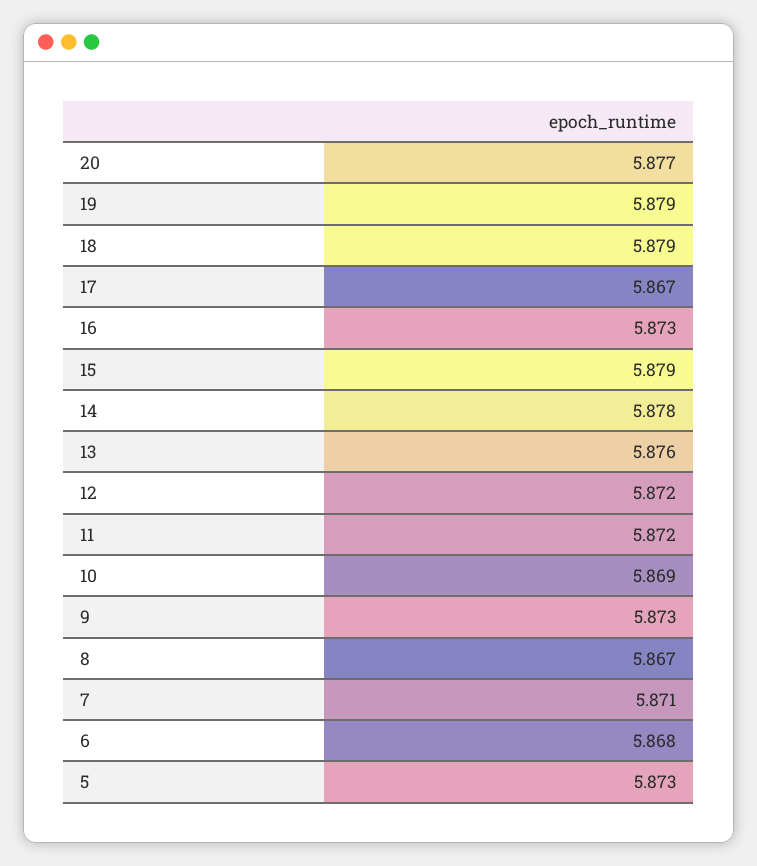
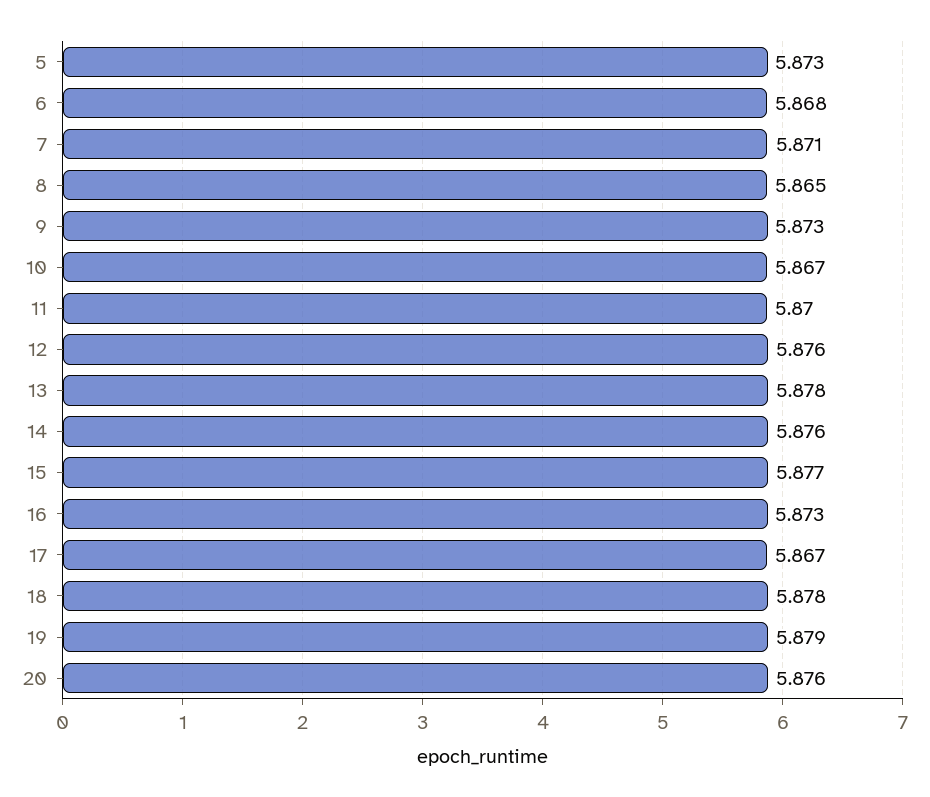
  {
-   "20": 5.877,
+   "20": 5.876,
    "19": 5.879,
-   "18": 5.879,
+   "18": 5.878,
    "17": 5.867,
    "16": 5.873,
-   "15": 5.879,
+   "15": 5.877,
-   "14": 5.878,
+   "14": 5.876,
-   "13": 5.876,
+   "13": 5.878,
-   "12": 5.872,
+   "12": 5.876,
-   "11": 5.872,
+   "11": 5.87,
-   "10": 5.869,
+   "10": 5.867,
    "9": 5.873,
-   "8": 5.867,
+   "8": 5.865,
    "7": 5.871,
    "6": 5.868,
    "5": 5.873
  }

